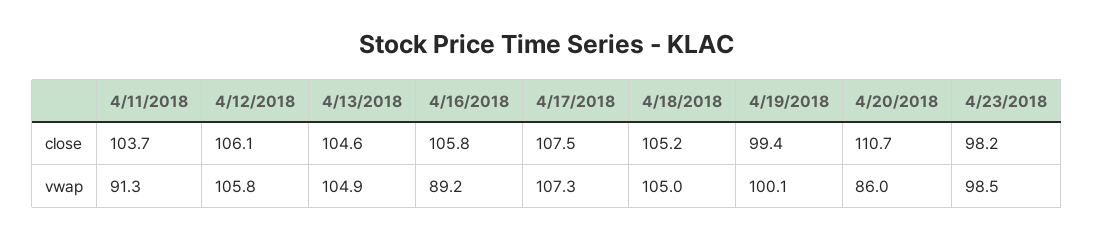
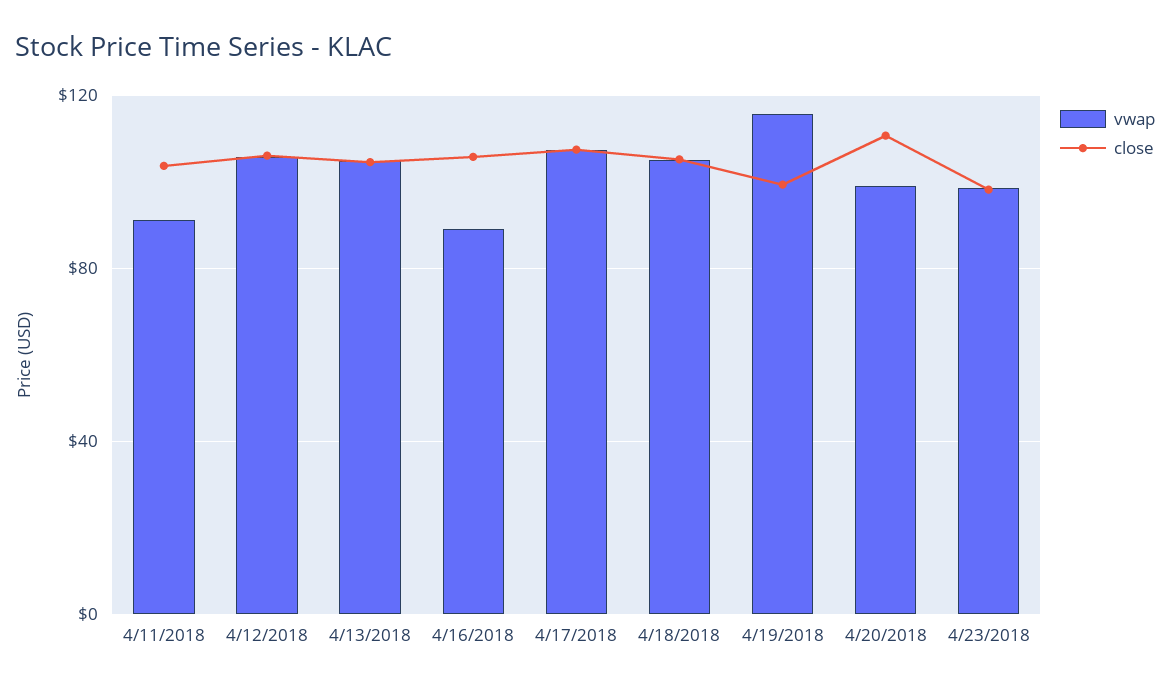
  {
    "close": {
      "4/11/2018": 103.7,
      "4/12/2018": 106.1,
      "4/13/2018": 104.6,
      "4/16/2018": 105.8,
      "4/17/2018": 107.5,
      "4/18/2018": 105.2,
      "4/19/2018": 99.4,
      "4/20/2018": 110.7,
      "4/23/2018": 98.2
    },
    "vwap": {
      "4/11/2018": 91.3,
      "4/12/2018": 105.8,
      "4/13/2018": 104.9,
      "4/16/2018": 89.2,
      "4/17/2018": 107.3,
      "4/18/2018": 105,
-     "4/19/2018": 100.1,
+     "4/19/2018": 115,
-     "4/20/2018": 86,
+     "4/20/2018": 100,
      "4/23/2018": 98.5
    }
  }

